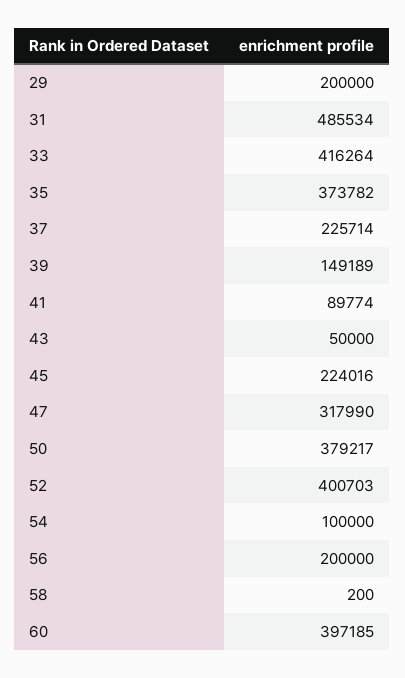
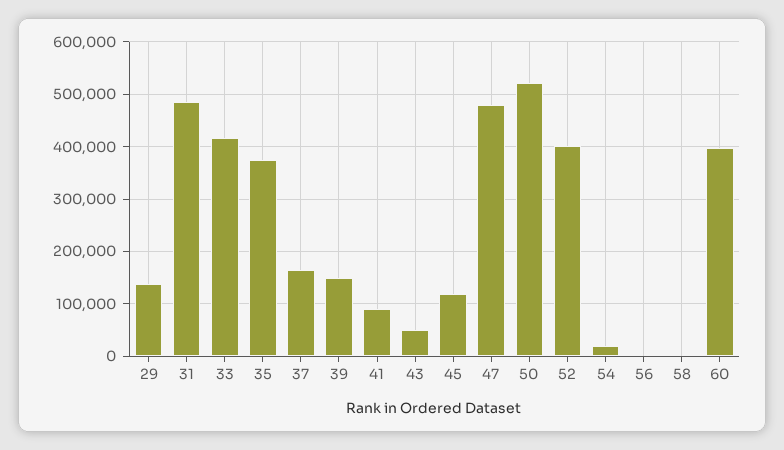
  {
-   "29": 200000,
+   "29": 140000,
    "31": 485534,
    "33": 416264,
    "35": 373782,
-   "37": 225714,
+   "37": 160000,
    "39": 149189,
    "41": 89774,
    "43": 50000,
-   "45": 224016,
+   "45": 120000,
-   "47": 317990,
+   "47": 480000,
-   "50": 379217,
+   "50": 520000,
    "52": 400703,
-   "54": 100000,
+   "54": 20000,
-   "56": 200000,
+   "56": 0,
    "58": 200,
    "60": 397185
  }

